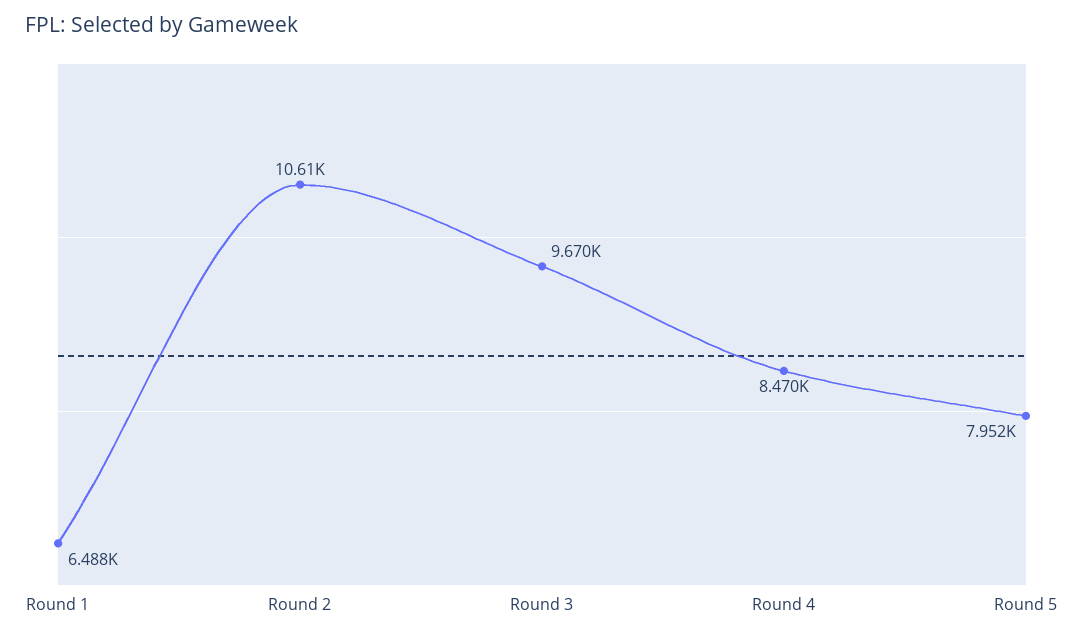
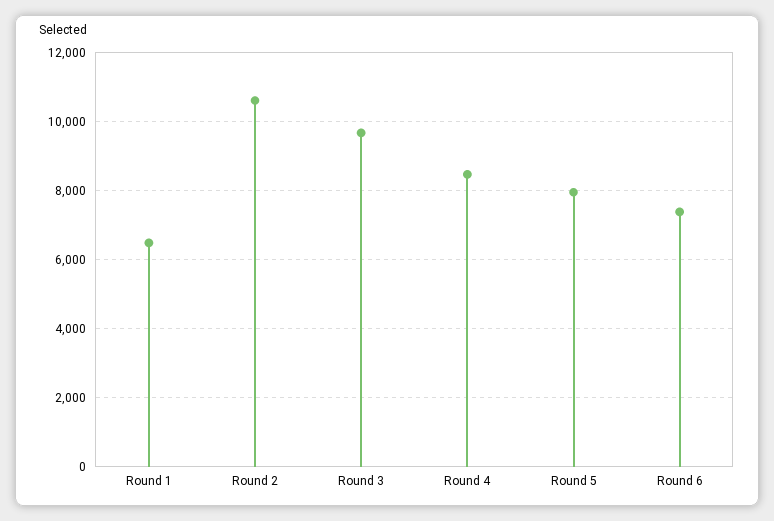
  {
    "Round 1": 6488,
    "Round 2": 10610,
    "Round 3": 9670,
    "Round 4": 8470,
-   "Round 5": 7952
+   "Round 5": 7952,
+   "Round 6": 7400
  }

